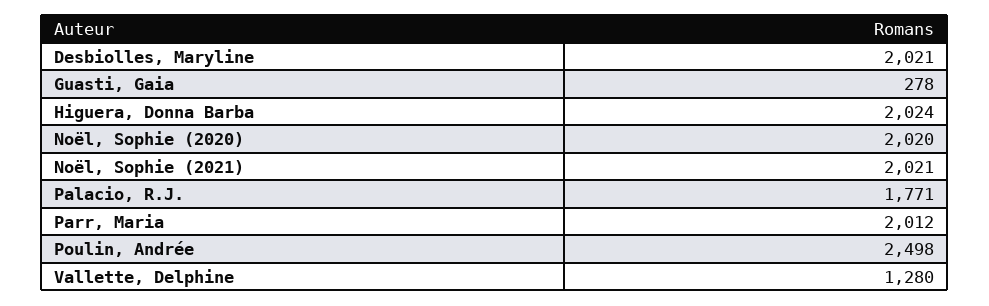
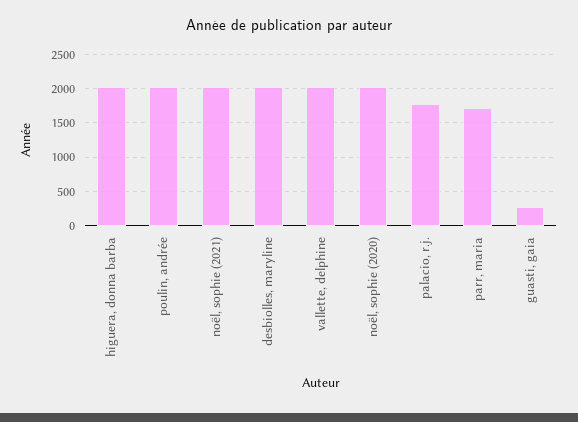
  {
    "Desbiolles, Maryline": 2021,
    "Guasti, Gaia": 278,
    "Higuera, Donna Barba": 2024,
    "Noël, Sophie (2020)": 2020,
    "Noël, Sophie (2021)": 2021,
    "Palacio, R.J.": 1771,
-   "Parr, Maria": 2012,
+   "Parr, Maria": 1700,
-   "Poulin, Andrée": 2498,
+   "Poulin, Andrée": 2000,
-   "Vallette, Delphine": 1280
+   "Vallette, Delphine": 2000
  }

